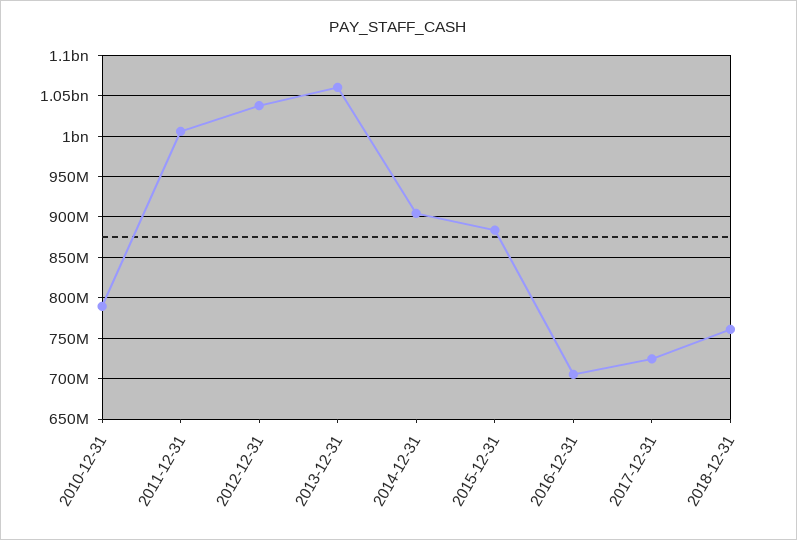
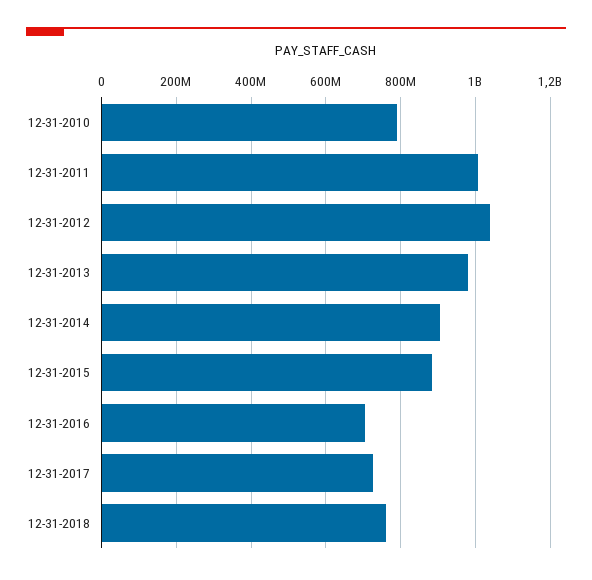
  {
    "2010-12-31": 790000000,
    "2011-12-31": 1010000000,
    "2012-12-31": 1040000000,
-   "2013-12-31": 1060000000,
+   "2013-12-31": 980000000,
    "2014-12-31": 900000000,
    "2015-12-31": 880000000,
    "2016-12-31": 710000000,
    "2017-12-31": 720000000,
    "2018-12-31": 760000000
  }

